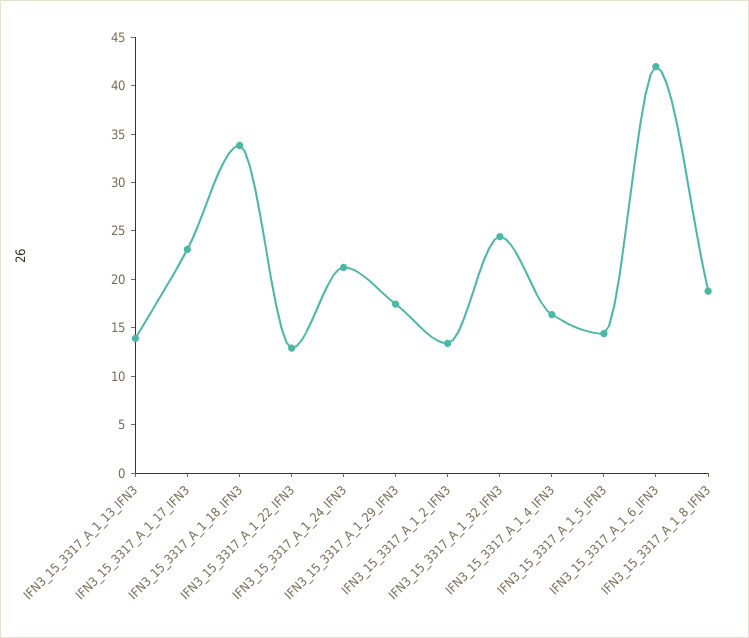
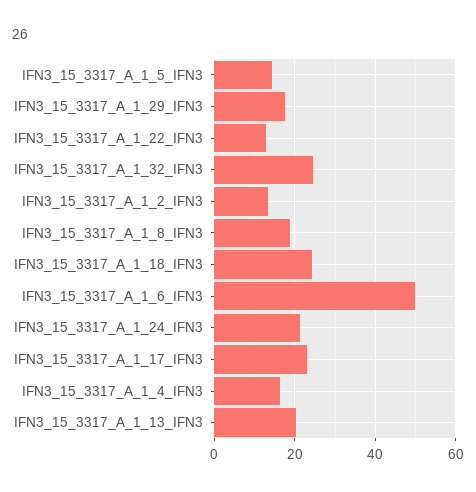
  {
-   "IFN3_15_3317_A_1_13_IFN3": 14,
+   "IFN3_15_3317_A_1_13_IFN3": 20,
    "IFN3_15_3317_A_1_17_IFN3": 23,
-   "IFN3_15_3317_A_1_18_IFN3": 34,
+   "IFN3_15_3317_A_1_18_IFN3": 24,
    "IFN3_15_3317_A_1_22_IFN3": 13,
    "IFN3_15_3317_A_1_24_IFN3": 21,
    "IFN3_15_3317_A_1_29_IFN3": 17,
    "IFN3_15_3317_A_1_2_IFN3": 13,
    "IFN3_15_3317_A_1_32_IFN3": 24,
    "IFN3_15_3317_A_1_4_IFN3": 16,
    "IFN3_15_3317_A_1_5_IFN3": 14,
-   "IFN3_15_3317_A_1_6_IFN3": 42,
+   "IFN3_15_3317_A_1_6_IFN3": 50,
    "IFN3_15_3317_A_1_8_IFN3": 19
  }

